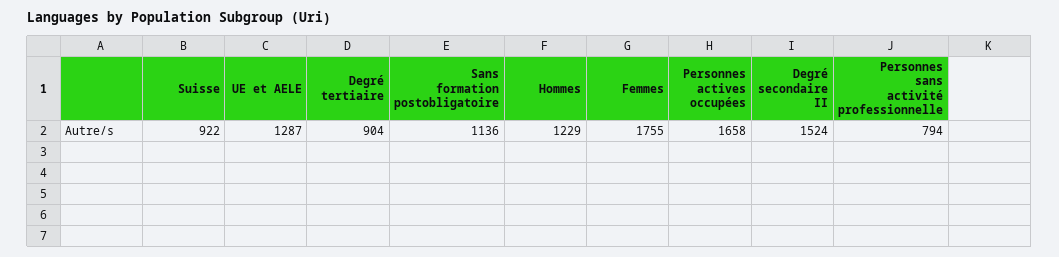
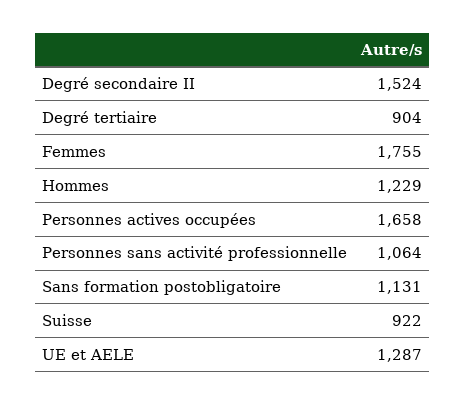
  {
    "Suisse": 922,
    "UE et AELE": 1287,
    "Degré tertiaire": 904,
-   "Sans formation postobligatoire": 1136,
+   "Sans formation postobligatoire": 1131,
    "Hommes": 1229,
    "Femmes": 1755,
    "Personnes actives occupées": 1658,
    "Degré secondaire II": 1524,
-   "Personnes sans activité professionnelle": 794
+   "Personnes sans activité professionnelle": 1064
  }

